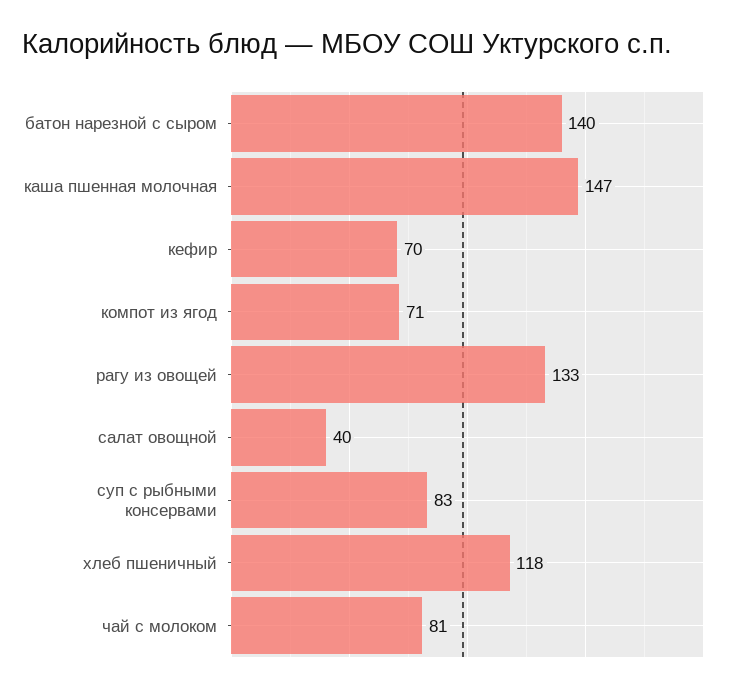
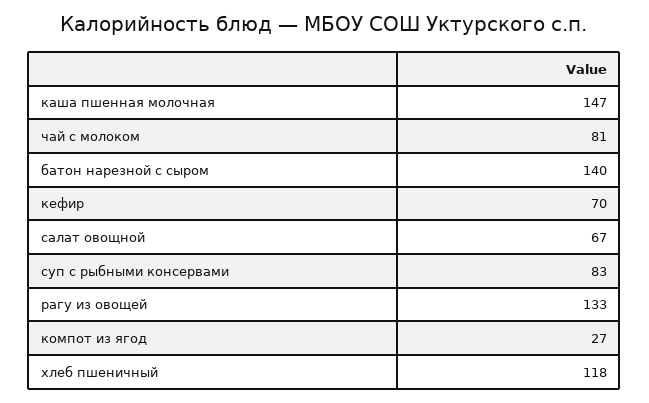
  {
    "батон нарезной с сыром": 140,
    "каша пшенная молочная": 147,
    "кефир": 70,
-   "компот из ягод": 71,
+   "компот из ягод": 27,
    "рагу из овощей": 133,
-   "салат овощной": 40,
+   "салат овощной": 67,
    "суп с рыбными консервами": 83,
    "хлеб пшеничный": 118,
    "чай с молоком": 81
  }

